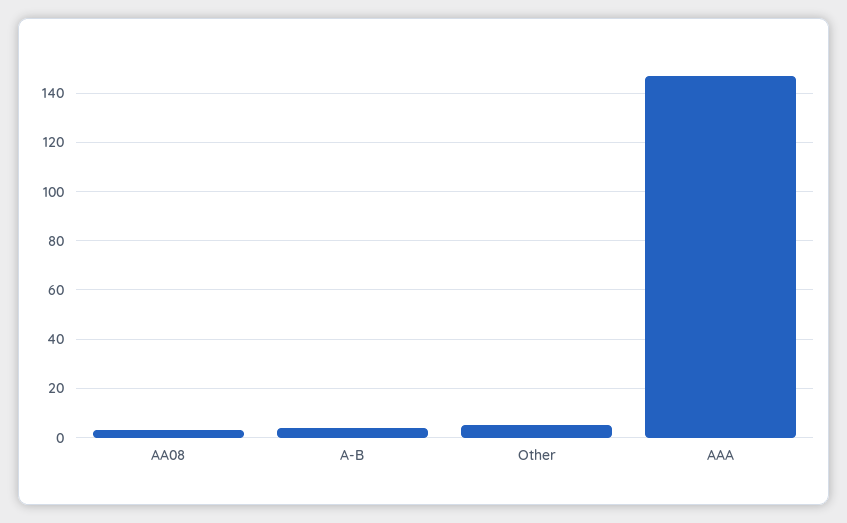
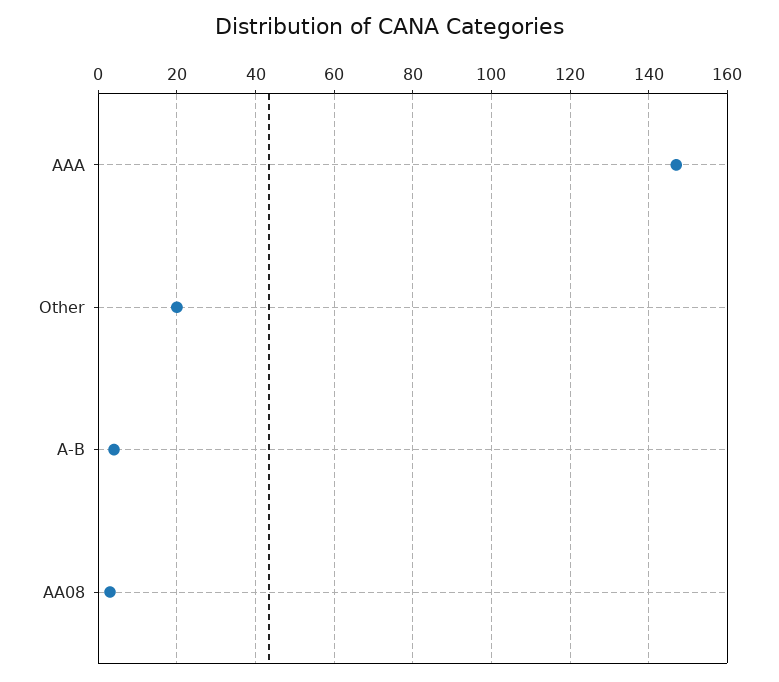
  {
    "AA08": 5,
    "A-B": 5,
-   "Other": 5,
+   "Other": 20,
    "AAA": 145
  }

